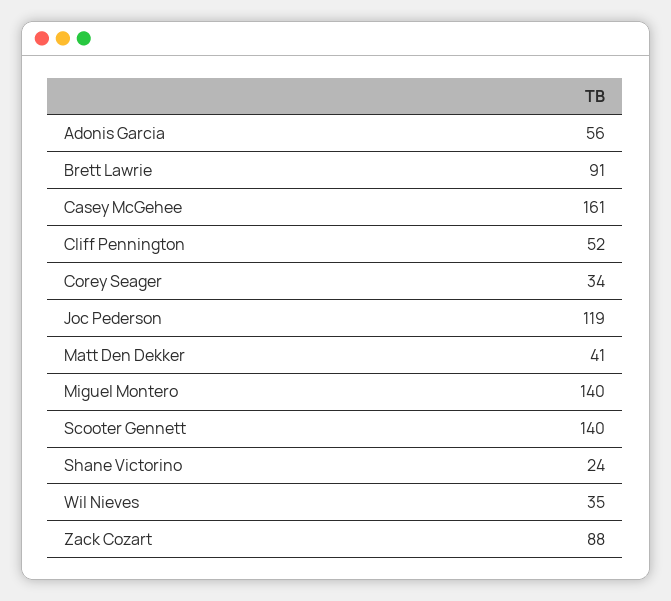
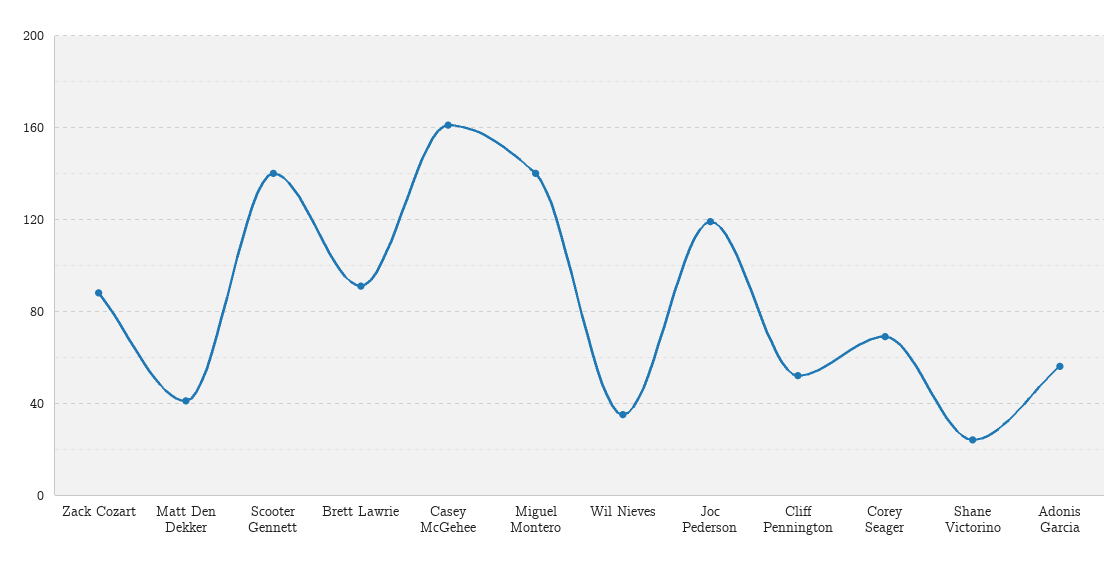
  {
    "Adonis Garcia": 56,
    "Brett Lawrie": 91,
    "Casey McGehee": 161,
    "Cliff Pennington": 52,
-   "Corey Seager": 34,
+   "Corey Seager": 70,
    "Joc Pederson": 119,
    "Matt Den Dekker": 41,
    "Miguel Montero": 140,
    "Scooter Gennett": 140,
    "Shane Victorino": 24,
    "Wil Nieves": 35,
    "Zack Cozart": 88
  }

